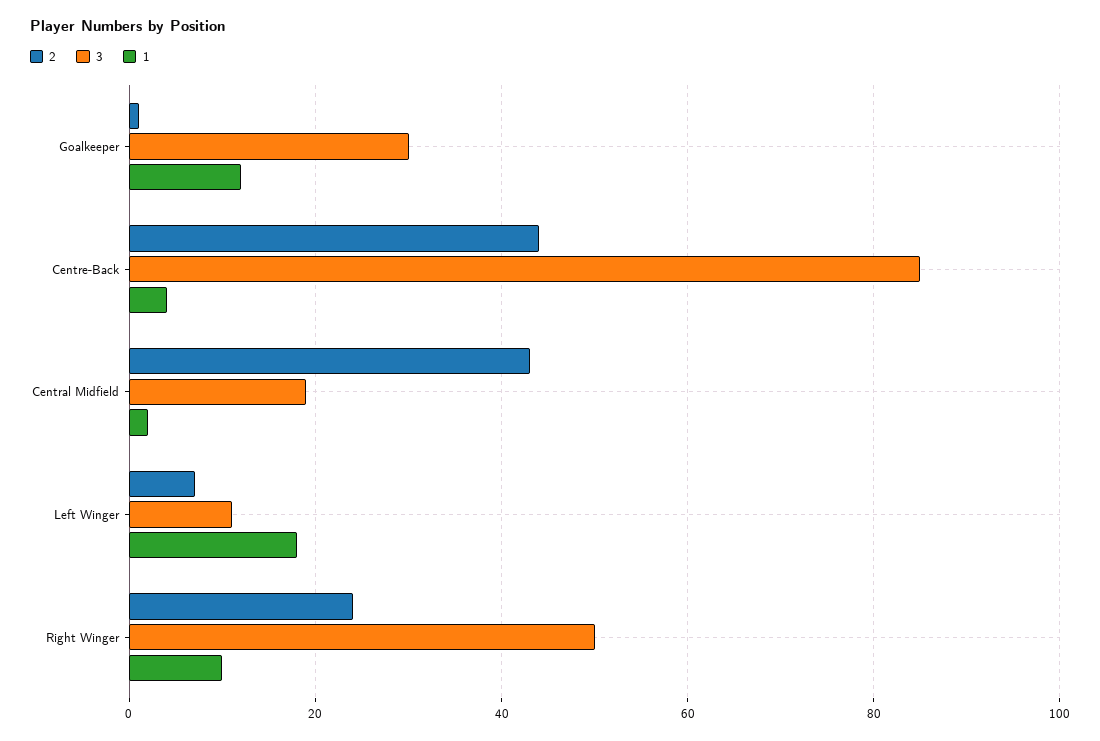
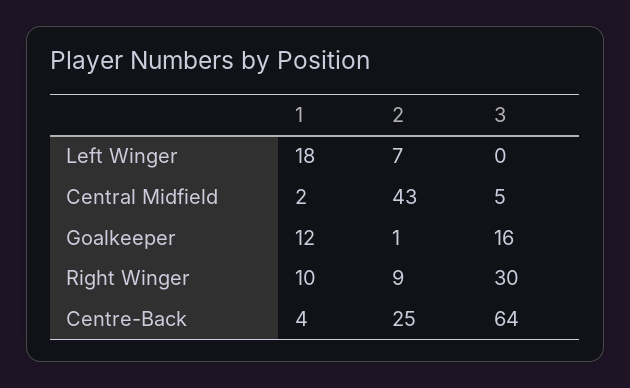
  {
    "2": {
      "Goalkeeper": 1,
-     "Centre-Back": 45,
+     "Centre-Back": 25,
      "Central Midfield": 43,
      "Left Winger": 7,
-     "Right Winger": 25
+     "Right Winger": 9
    },
    "3": {
-     "Goalkeeper": 30,
+     "Goalkeeper": 16,
-     "Centre-Back": 85,
+     "Centre-Back": 64,
-     "Central Midfield": 20,
+     "Central Midfield": 5,
-     "Left Winger": 10,
+     "Left Winger": 0,
-     "Right Winger": 50
+     "Right Winger": 30
    },
    "1": {
      "Goalkeeper": 12,
      "Centre-Back": 4,
      "Central Midfield": 2,
      "Left Winger": 18,
      "Right Winger": 10
    }
  }

